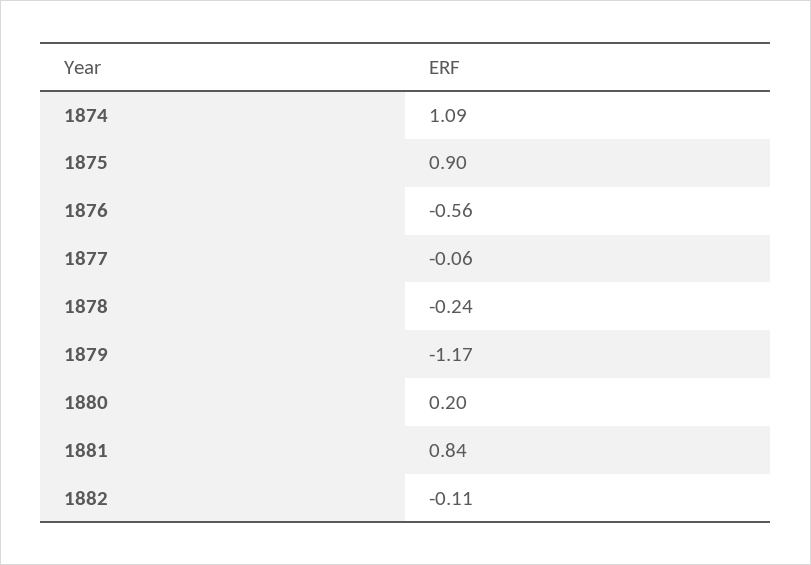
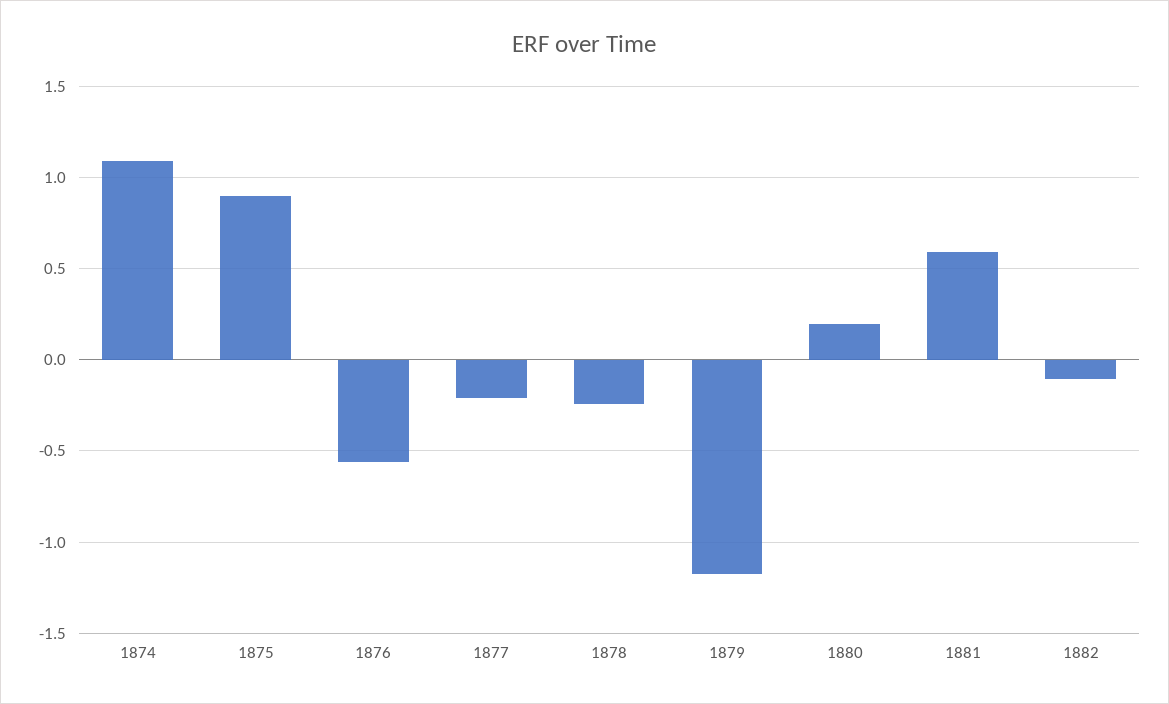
  {
    "1874": 1.09,
    "1875": 0.9,
    "1876": -0.56,
-   "1877": -0.06,
+   "1877": -0.2,
    "1878": -0.24,
    "1879": -1.17,
    "1880": 0.2,
-   "1881": 0.84,
+   "1881": 0.6,
    "1882": -0.11
  }

